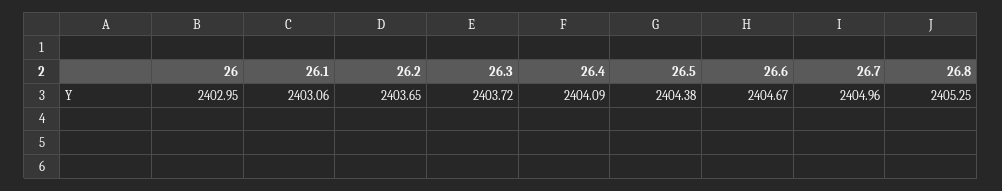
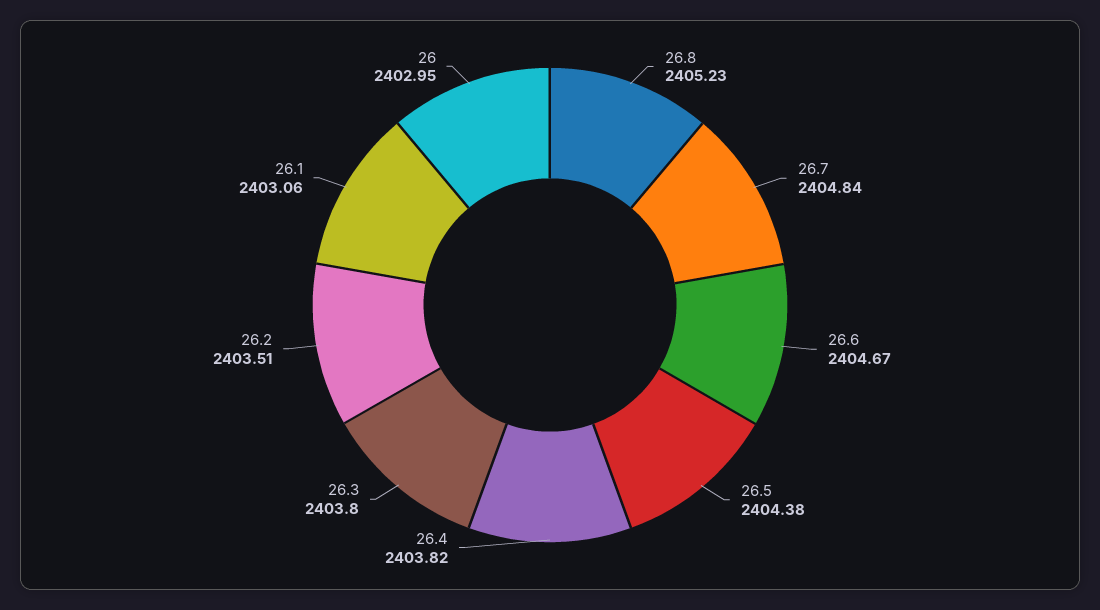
  {
    "26": 2402.95,
    "26.1": 2403.06,
-   "26.2": 2403.65,
+   "26.2": 2403.51,
-   "26.3": 2403.72,
+   "26.3": 2403.8,
-   "26.4": 2404.09,
+   "26.4": 2403.82,
    "26.5": 2404.38,
    "26.6": 2404.67,
-   "26.7": 2404.96,
+   "26.7": 2404.84,
-   "26.8": 2405.25
+   "26.8": 2405.23
  }

